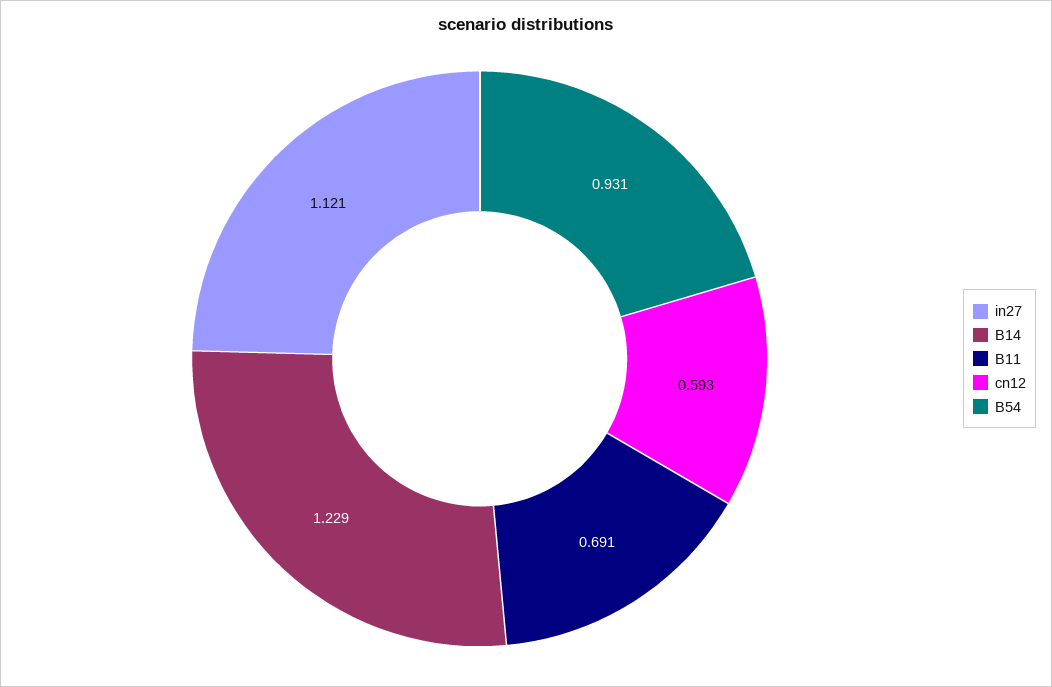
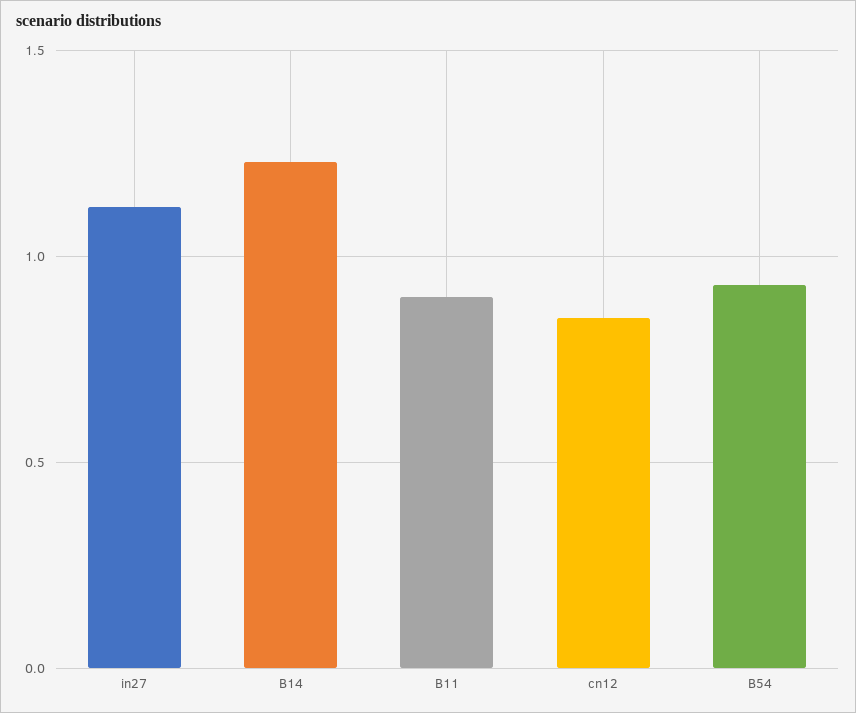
  {
    "in27": 1.121,
    "B14": 1.229,
-   "B11": 0.691,
+   "B11": 0.9,
-   "cn12": 0.593,
+   "cn12": 0.85,
    "B54": 0.931
  }

